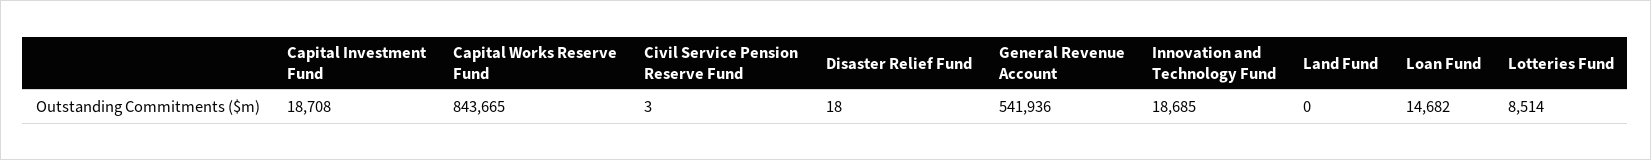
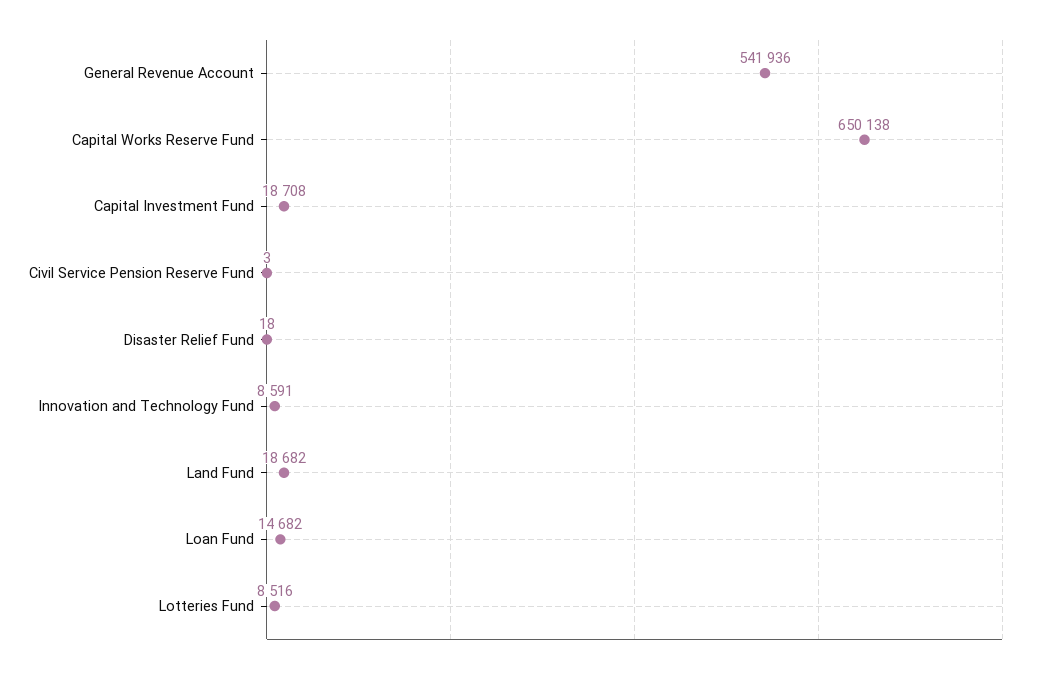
  {
    "Capital Investment Fund": 18708,
-   "Capital Works Reserve Fund": 843665,
+   "Capital Works Reserve Fund": 650138,
    "Civil Service Pension Reserve Fund": 3,
    "Disaster Relief Fund": 18,
    "General Revenue Account": 541936,
-   "Innovation and Technology Fund": 18685,
+   "Innovation and Technology Fund": 8591,
-   "Land Fund": 0,
+   "Land Fund": 18682,
    "Loan Fund": 14682,
-   "Lotteries Fund": 8514
+   "Lotteries Fund": 8516
  }

